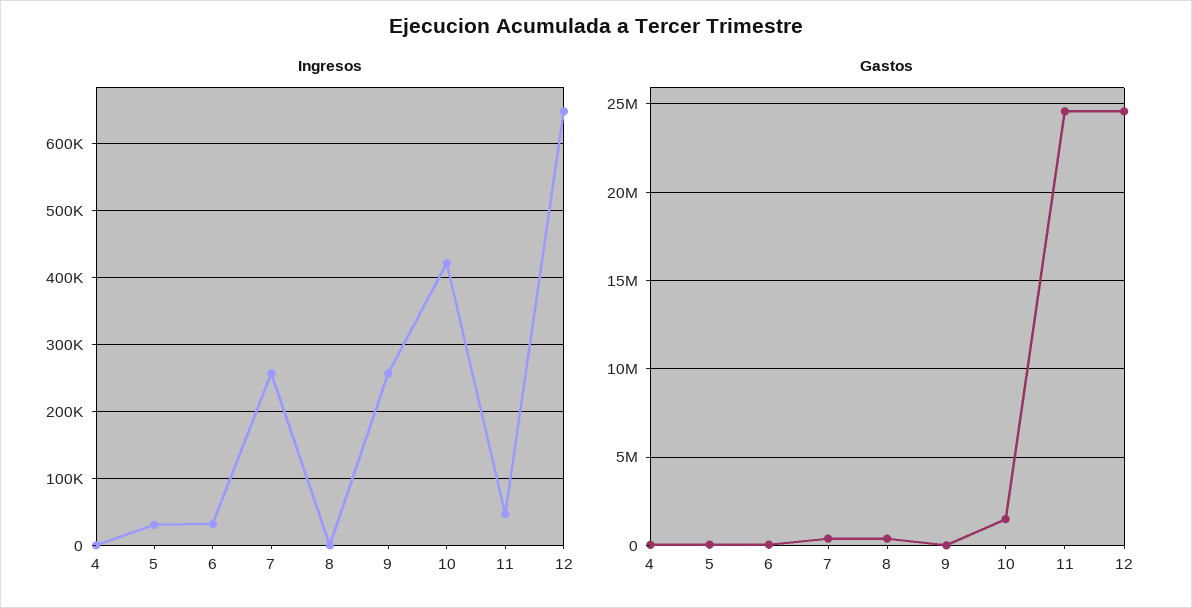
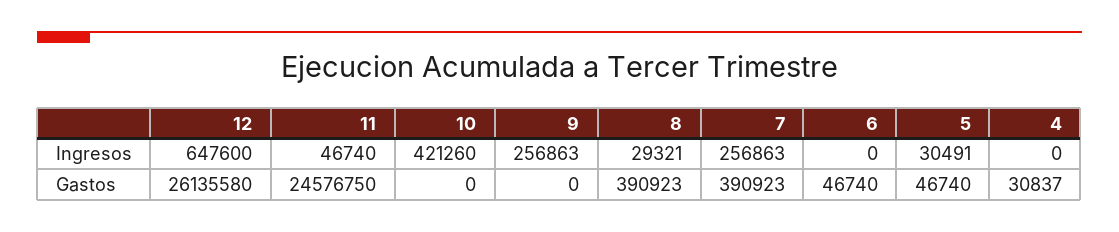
  {
    "Ingresos": {
      "4": 0,
      "5": 30491,
-     "6": 30000,
+     "6": 0,
      "7": 256863,
-     "8": 0,
+     "8": 29321,
      "9": 256863,
      "10": 421260,
      "11": 46740,
      "12": 647600
    },
    "Gastos": {
      "4": 30837,
      "5": 46740,
      "6": 46740,
      "7": 390923,
      "8": 390923,
      "9": 0,
-     "10": 1500000,
+     "10": 0,
      "11": 24576750,
-     "12": 24500000
+     "12": 26135580
    }
  }

